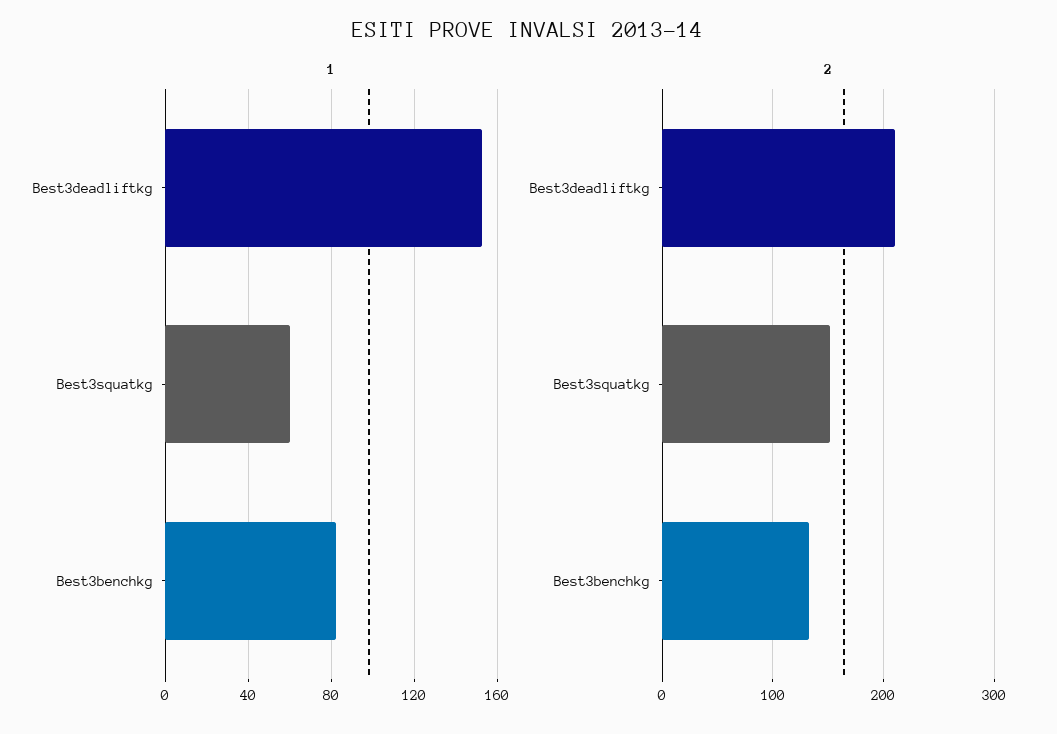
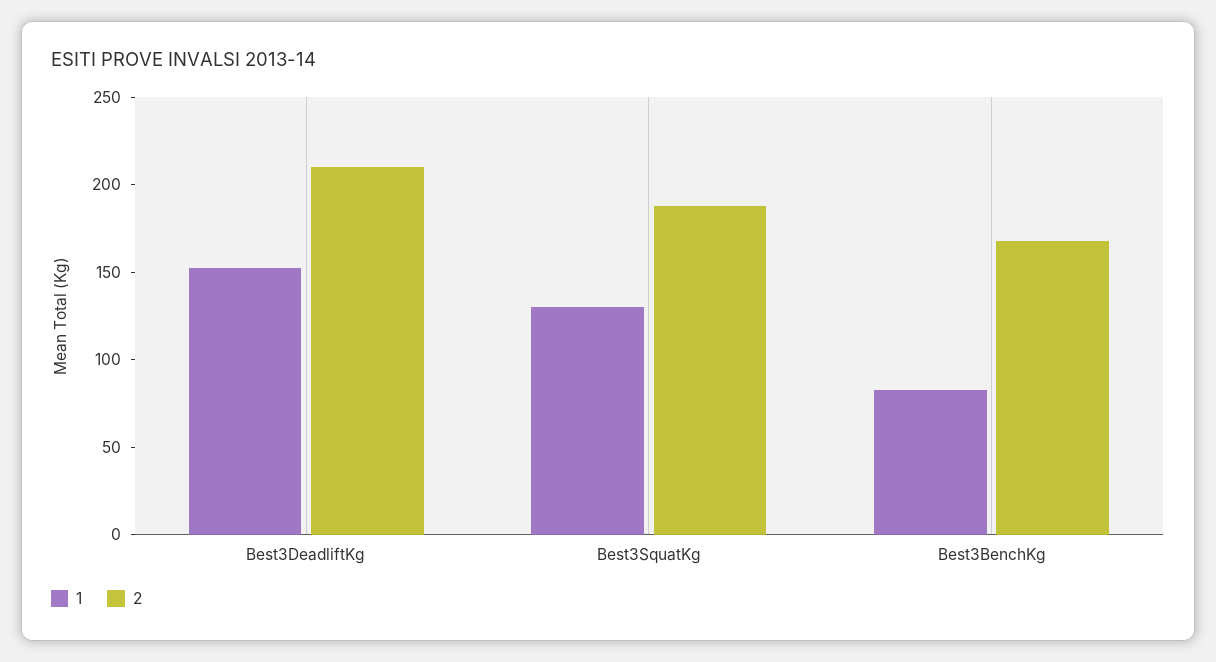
  {
    "1": {
      "Best3deadliftkg": 155,
-     "Best3squatkg": 60,
+     "Best3squatkg": 130,
      "Best3benchkg": 85
    },
    "2": {
      "Best3deadliftkg": 210,
-     "Best3squatkg": 150,
+     "Best3squatkg": 190,
-     "Best3benchkg": 130
+     "Best3benchkg": 170
    }
  }

